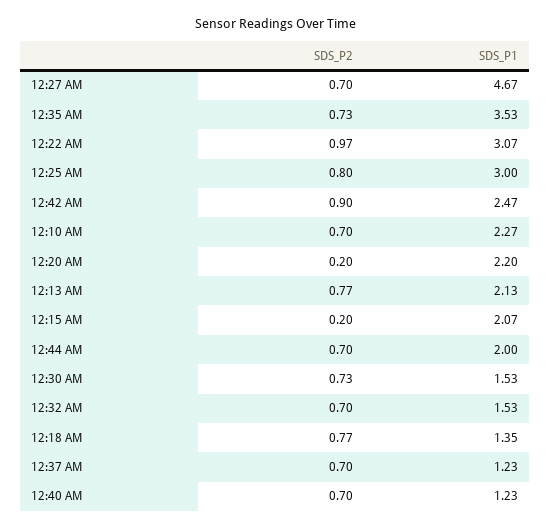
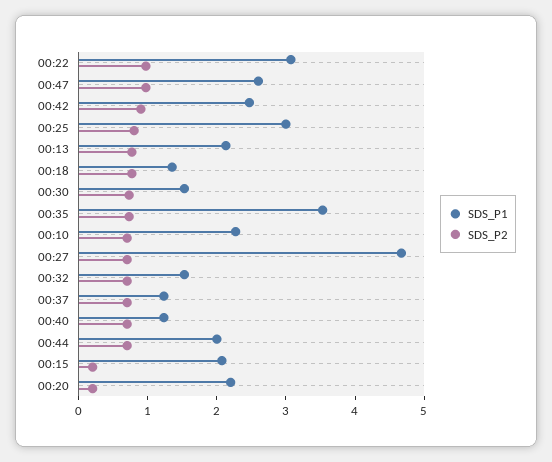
  {
    "SDS_P2": {
      "12:27 AM": 0.7,
      "12:35 AM": 0.73,
      "12:22 AM": 0.97,
      "12:25 AM": 0.8,
      "12:42 AM": 0.9,
      "12:10 AM": 0.7,
      "12:20 AM": 0.2,
      "12:13 AM": 0.77,
      "12:15 AM": 0.2,
      "12:44 AM": 0.7,
      "12:30 AM": 0.73,
      "12:32 AM": 0.7,
      "12:18 AM": 0.77,
      "12:37 AM": 0.7,
-     "12:40 AM": 0.7
+     "12:40 AM": 0.7,
+     "00:47": 1
    },
    "SDS_P1": {
      "12:27 AM": 4.67,
      "12:35 AM": 3.53,
      "12:22 AM": 3.07,
      "12:25 AM": 3,
      "12:42 AM": 2.47,
      "12:10 AM": 2.27,
      "12:20 AM": 2.2,
      "12:13 AM": 2.13,
      "12:15 AM": 2.07,
      "12:44 AM": 2,
      "12:30 AM": 1.53,
      "12:32 AM": 1.53,
      "12:18 AM": 1.35,
      "12:37 AM": 1.23,
-     "12:40 AM": 1.23
+     "12:40 AM": 1.23,
+     "00:47": 2.6
    }
  }

